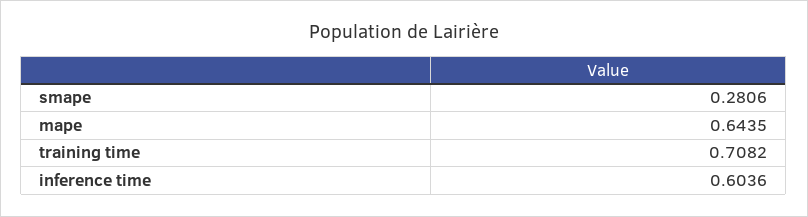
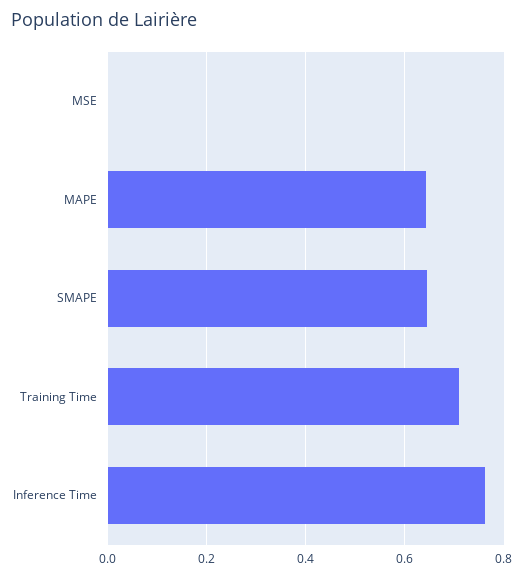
  {
-   "smape": 0.2806,
+   "smape": 0.64,
    "mape": 0.6435,
    "training time": 0.7082,
-   "inference time": 0.6036
+   "inference time": 0.76,
+   "MSE": 0
  }

